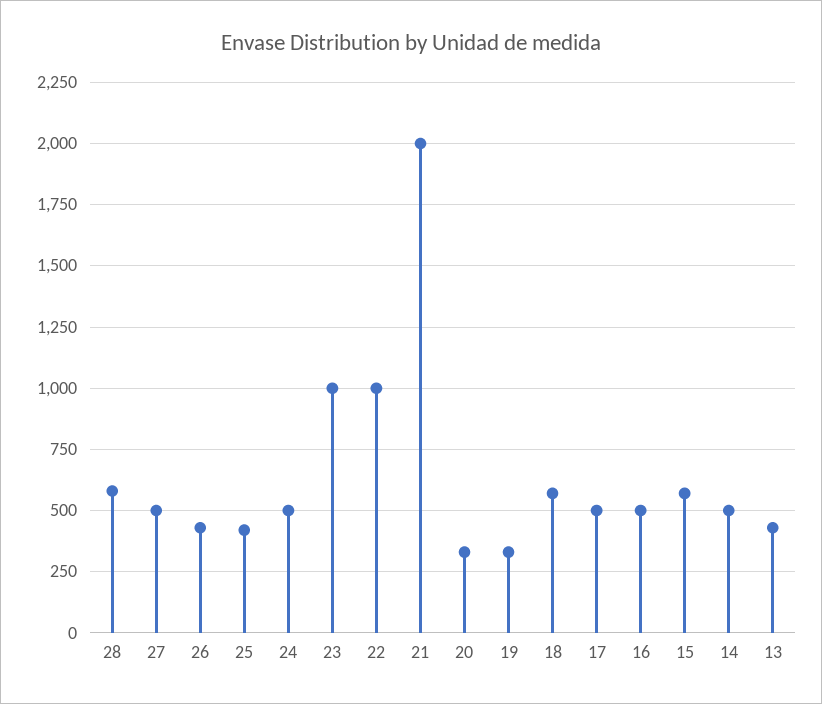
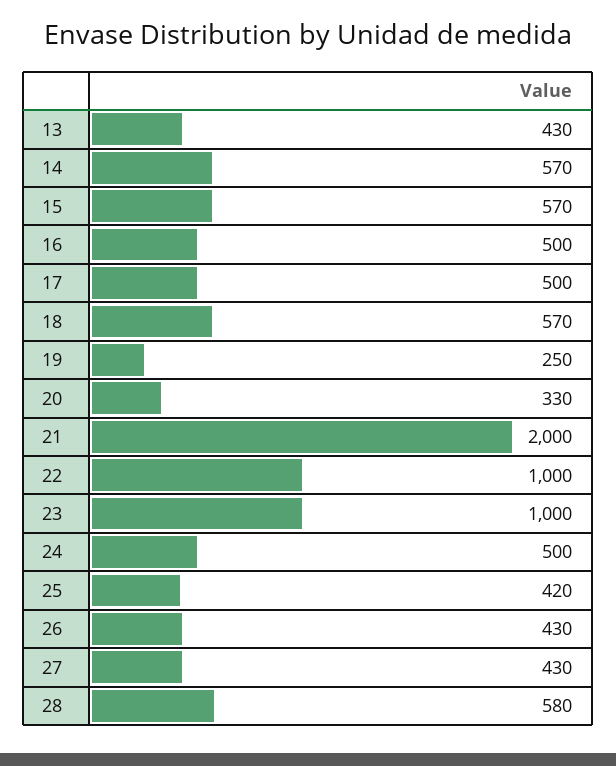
  {
    "28": 580,
-   "27": 500,
+   "27": 430,
    "26": 430,
    "25": 420,
    "24": 500,
    "23": 1000,
    "22": 1000,
    "21": 2000,
    "20": 330,
-   "19": 325,
+   "19": 250,
    "18": 570,
    "17": 500,
    "16": 500,
    "15": 570,
-   "14": 500,
+   "14": 570,
    "13": 430
  }

